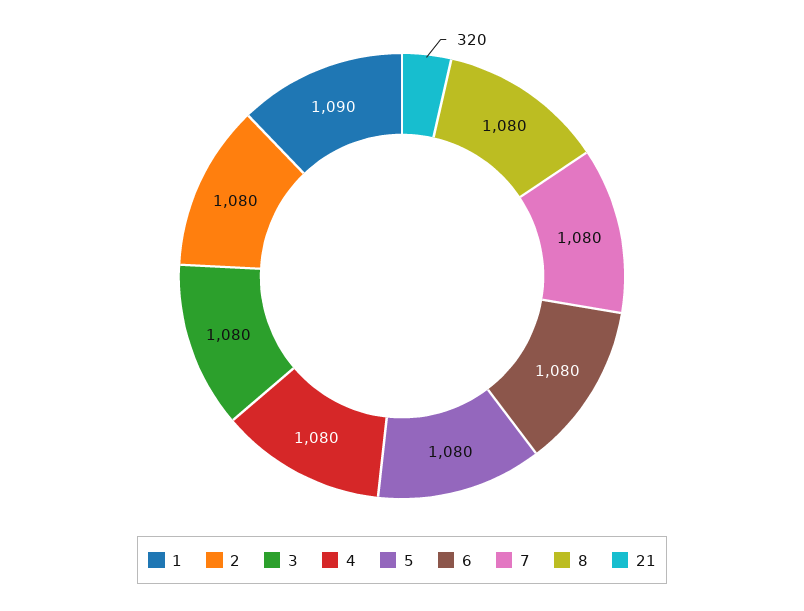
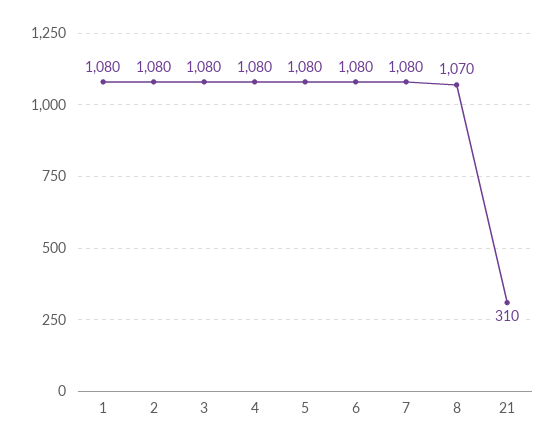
  {
-   "1": 1090,
+   "1": 1080,
    "2": 1080,
    "3": 1080,
    "4": 1080,
    "5": 1080,
    "6": 1080,
    "7": 1080,
-   "8": 1080,
+   "8": 1070,
-   "21": 320
+   "21": 310
  }

